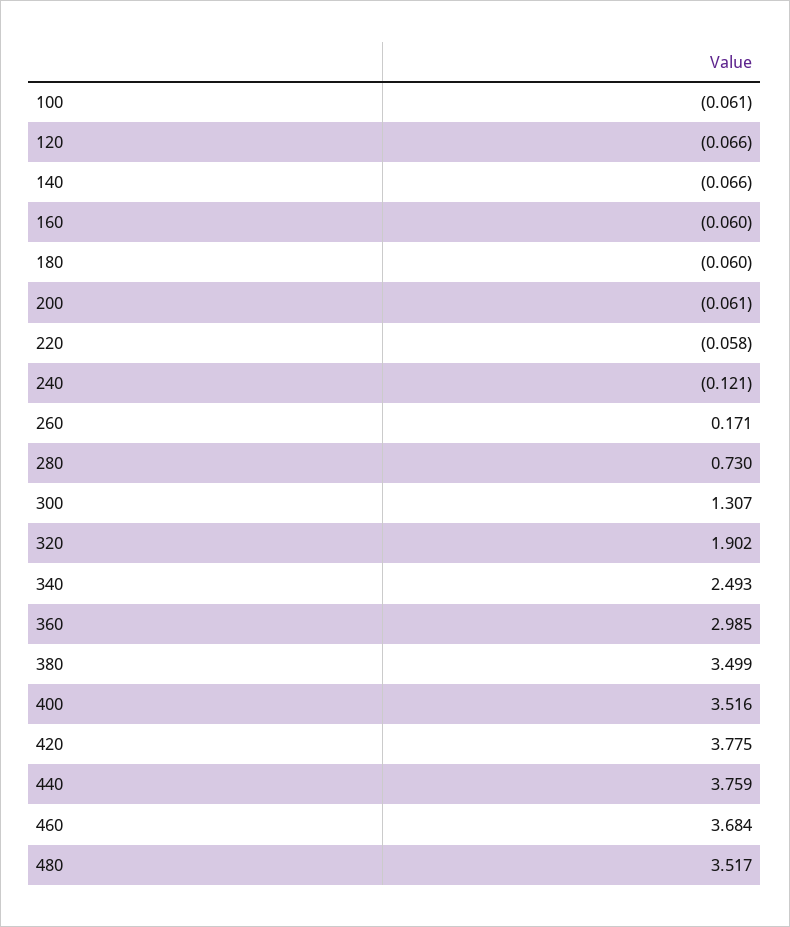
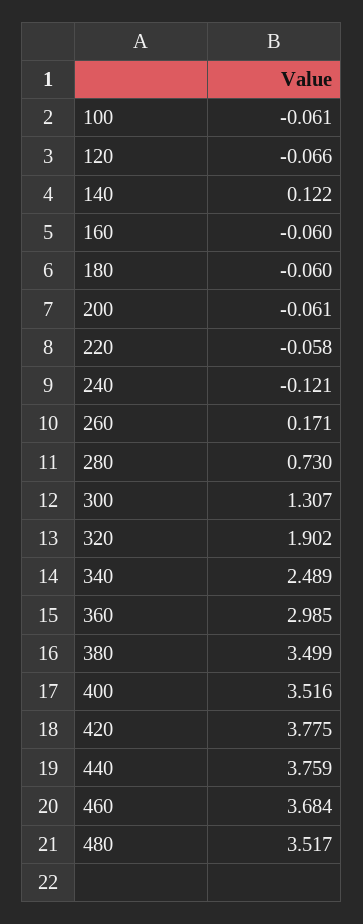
  {
    "100": -0.061,
    "120": -0.066,
-   "140": -0.066,
+   "140": 0.122,
    "160": -0.06,
    "180": -0.06,
    "200": -0.061,
    "220": -0.058,
    "240": -0.121,
    "260": 0.171,
    "280": 0.73,
    "300": 1.307,
    "320": 1.902,
-   "340": 2.493,
+   "340": 2.489,
    "360": 2.985,
    "380": 3.499,
    "400": 3.516,
    "420": 3.775,
    "440": 3.759,
    "460": 3.684,
    "480": 3.517
  }

